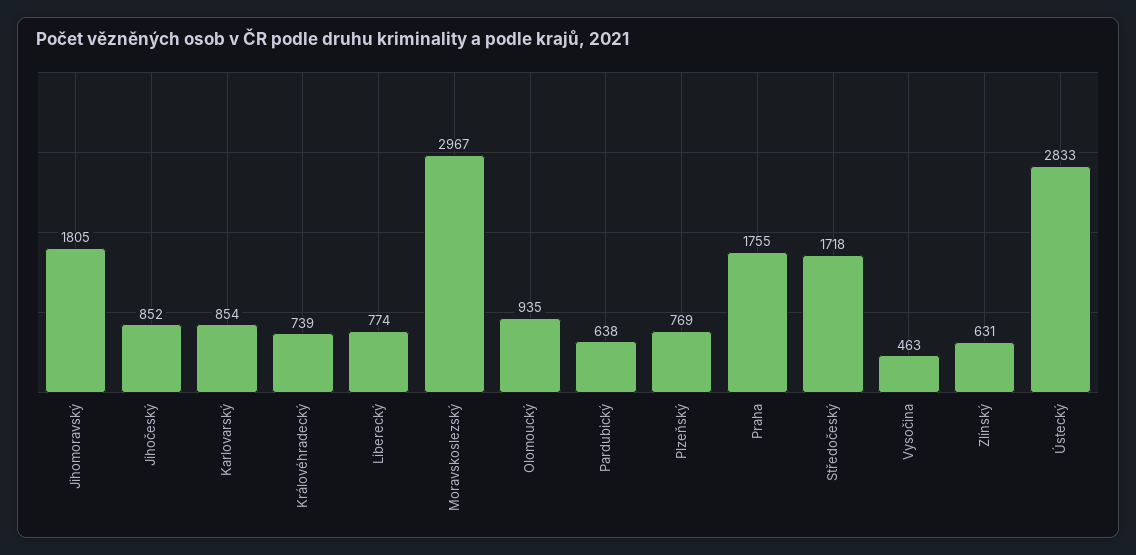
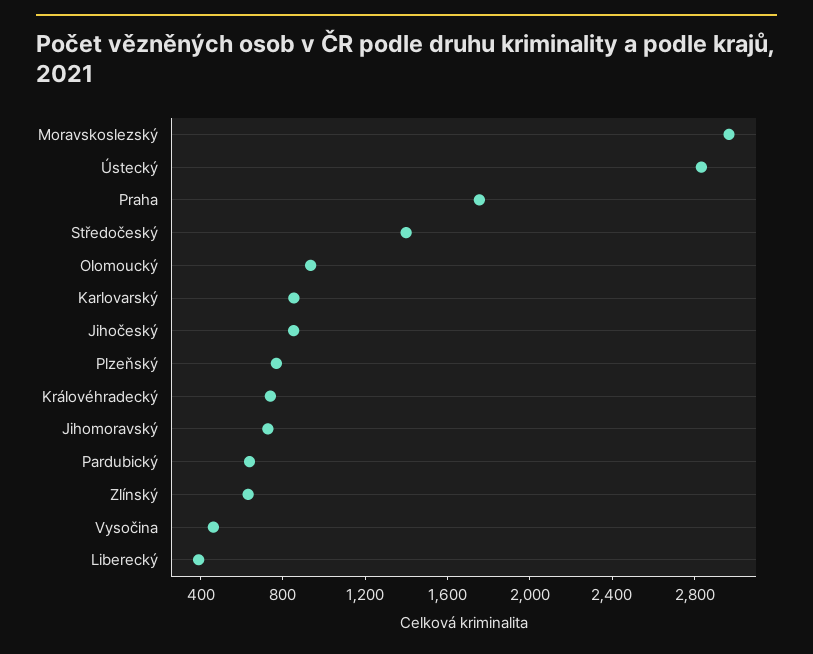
  {
-   "Jihomoravský": 1805,
+   "Jihomoravský": 700,
    "Jihočeský": 852,
    "Karlovarský": 854,
    "Královéhradecký": 739,
-   "Liberecký": 774,
+   "Liberecký": 400,
    "Moravskoslezský": 2967,
    "Olomoucký": 935,
    "Pardubický": 638,
    "Plzeňský": 769,
    "Praha": 1755,
-   "Středočeský": 1718,
+   "Středočeský": 1400,
    "Vysočina": 463,
    "Zlínský": 631,
    "Ústecký": 2833
  }

